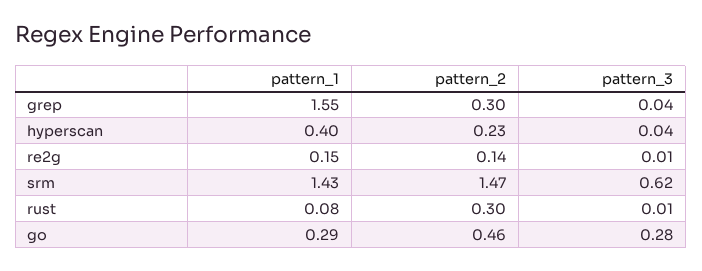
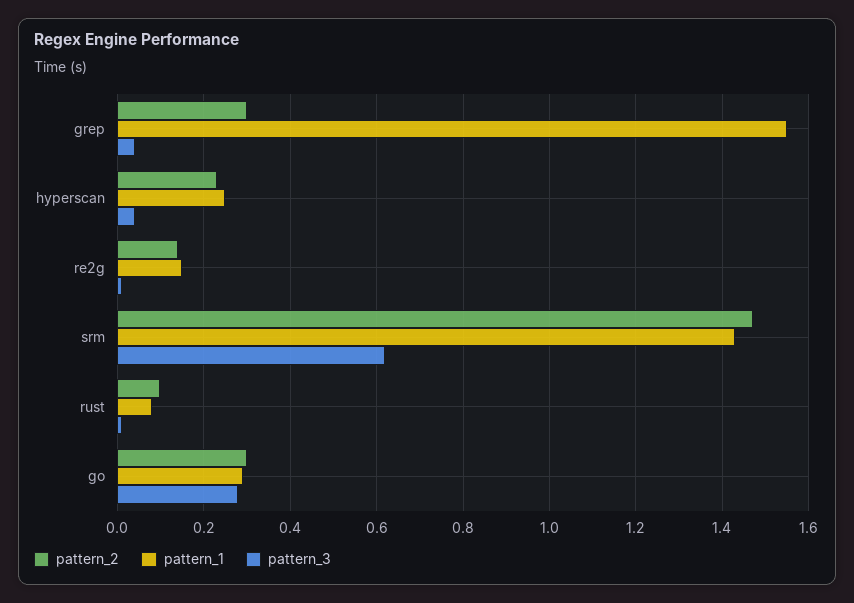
  {
    "pattern_1": {
      "grep": 1.55,
-     "hyperscan": 0.4,
+     "hyperscan": 0.25,
      "re2g": 0.15,
      "srm": 1.43,
      "rust": 0.08,
      "go": 0.29
    },
    "pattern_2": {
      "grep": 0.3,
      "hyperscan": 0.23,
      "re2g": 0.14,
      "srm": 1.47,
-     "rust": 0.3,
+     "rust": 0.1,
-     "go": 0.46
+     "go": 0.3
    },
    "pattern_3": {
      "grep": 0.04,
      "hyperscan": 0.04,
      "re2g": 0.01,
      "srm": 0.62,
      "rust": 0.01,
      "go": 0.28
    }
  }

